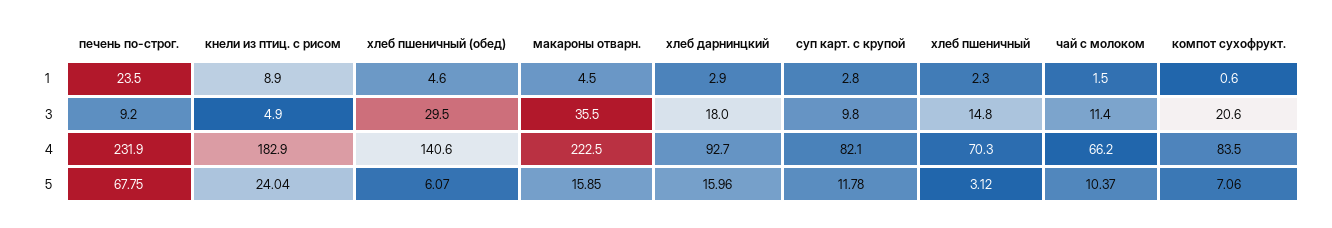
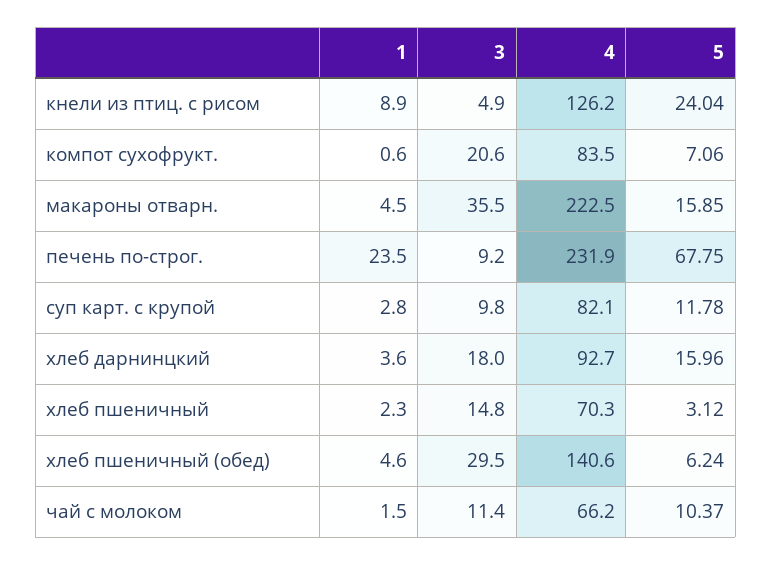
  {
    "печень по-строг.": {
      "1": 23.5,
      "3": 9.2,
      "4": 231.9,
      "5": 67.75
    },
    "кнели из птиц. с рисом": {
      "1": 8.9,
      "3": 4.9,
-     "4": 182.9,
+     "4": 126.2,
      "5": 24.04
    },
    "хлеб пшеничный (обед)": {
      "1": 4.6,
      "3": 29.5,
      "4": 140.6,
-     "5": 6.07
+     "5": 6.24
    },
    "макароны отварн.": {
      "1": 4.5,
      "3": 35.5,
      "4": 222.5,
      "5": 15.85
    },
    "хлеб дарнинцкий": {
-     "1": 2.9,
+     "1": 3.6,
      "3": 18,
      "4": 92.7,
      "5": 15.96
    },
    "суп карт. с крупой": {
      "1": 2.8,
      "3": 9.8,
      "4": 82.1,
      "5": 11.78
    },
    "хлеб пшеничный": {
      "1": 2.3,
      "3": 14.8,
      "4": 70.3,
      "5": 3.12
    },
    "чай с молоком": {
      "1": 1.5,
      "3": 11.4,
      "4": 66.2,
      "5": 10.37
    },
    "компот сухофрукт.": {
      "1": 0.6,
      "3": 20.6,
      "4": 83.5,
      "5": 7.06
    }
  }

